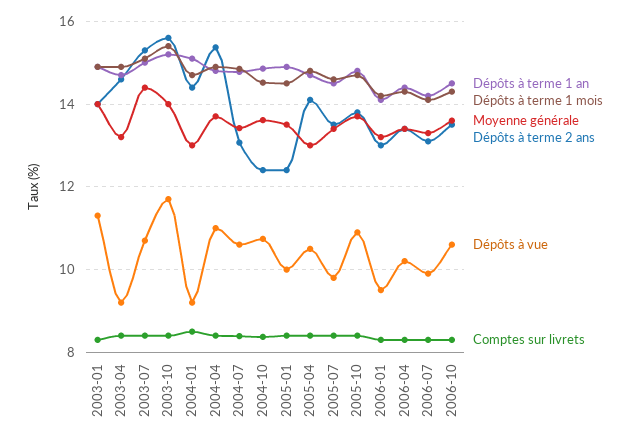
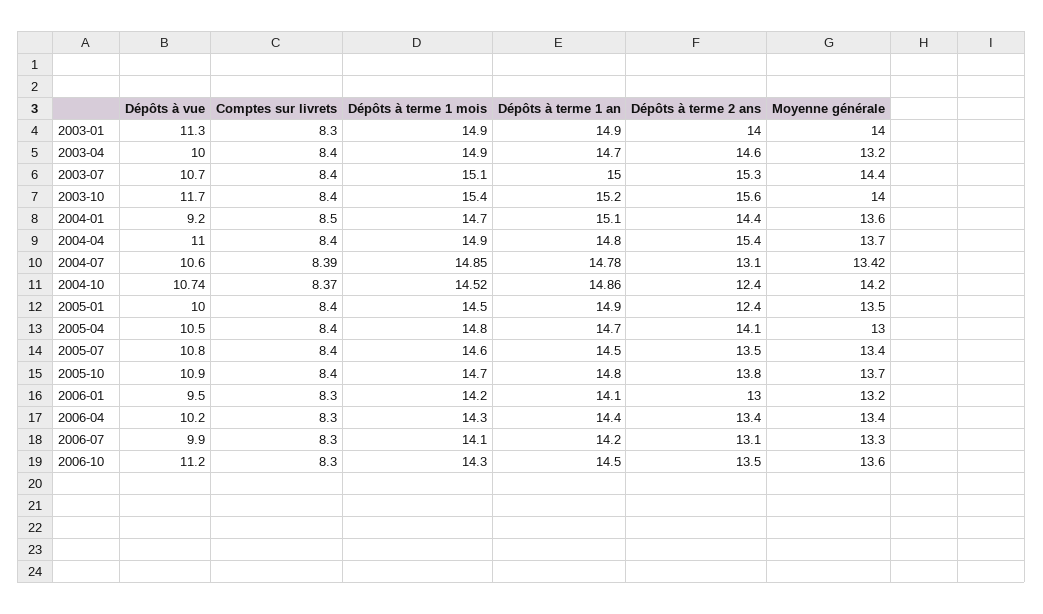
  {
    "Dépôts à terme 1 an": {
      "2003-01": 14.9,
      "2003-04": 14.7,
      "2003-07": 15,
      "2003-10": 15.2,
      "2004-01": 15.1,
      "2004-04": 14.8,
      "2004-07": 14.78,
      "2004-10": 14.86,
      "2005-01": 14.9,
      "2005-04": 14.7,
      "2005-07": 14.5,
      "2005-10": 14.8,
      "2006-01": 14.1,
      "2006-04": 14.4,
      "2006-07": 14.2,
      "2006-10": 14.5
    },
    "Dépôts à terme 1 mois": {
      "2003-01": 14.9,
      "2003-04": 14.9,
      "2003-07": 15.1,
      "2003-10": 15.4,
      "2004-01": 14.7,
      "2004-04": 14.9,
      "2004-07": 14.85,
      "2004-10": 14.52,
      "2005-01": 14.5,
      "2005-04": 14.8,
      "2005-07": 14.6,
      "2005-10": 14.7,
      "2006-01": 14.2,
      "2006-04": 14.3,
      "2006-07": 14.1,
      "2006-10": 14.3
    },
    "Moyenne générale": {
      "2003-01": 14,
      "2003-04": 13.2,
      "2003-07": 14.4,
      "2003-10": 14,
-     "2004-01": 13,
+     "2004-01": 13.6,
      "2004-04": 13.7,
      "2004-07": 13.42,
-     "2004-10": 13.6,
+     "2004-10": 14.2,
      "2005-01": 13.5,
      "2005-04": 13,
      "2005-07": 13.4,
      "2005-10": 13.7,
      "2006-01": 13.2,
      "2006-04": 13.4,
      "2006-07": 13.3,
      "2006-10": 13.6
    },
    "Dépôts à terme 2 ans": {
      "2003-01": 14,
      "2003-04": 14.6,
      "2003-07": 15.3,
      "2003-10": 15.6,
      "2004-01": 14.4,
      "2004-04": 15.4,
      "2004-07": 13.1,
      "2004-10": 12.4,
      "2005-01": 12.4,
      "2005-04": 14.1,
      "2005-07": 13.5,
      "2005-10": 13.8,
      "2006-01": 13,
      "2006-04": 13.4,
      "2006-07": 13.1,
      "2006-10": 13.5
    },
    "Dépôts à vue": {
      "2003-01": 11.3,
-     "2003-04": 9.2,
+     "2003-04": 10,
      "2003-07": 10.7,
      "2003-10": 11.7,
      "2004-01": 9.2,
      "2004-04": 11,
      "2004-07": 10.6,
      "2004-10": 10.74,
      "2005-01": 10,
      "2005-04": 10.5,
-     "2005-07": 9.8,
+     "2005-07": 10.8,
      "2005-10": 10.9,
      "2006-01": 9.5,
      "2006-04": 10.2,
      "2006-07": 9.9,
-     "2006-10": 10.6
+     "2006-10": 11.2
    },
    "Comptes sur livrets": {
      "2003-01": 8.3,
      "2003-04": 8.4,
      "2003-07": 8.4,
      "2003-10": 8.4,
      "2004-01": 8.5,
      "2004-04": 8.4,
      "2004-07": 8.39,
      "2004-10": 8.37,
      "2005-01": 8.4,
      "2005-04": 8.4,
      "2005-07": 8.4,
      "2005-10": 8.4,
      "2006-01": 8.3,
      "2006-04": 8.3,
      "2006-07": 8.3,
      "2006-10": 8.3
    }
  }

